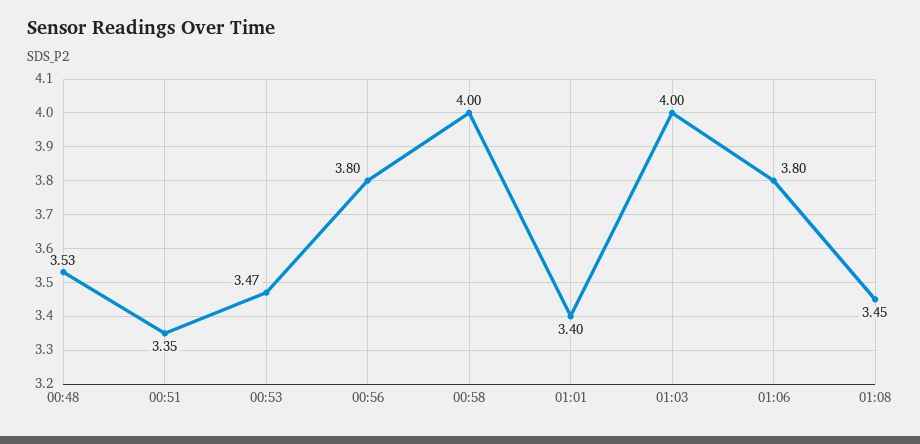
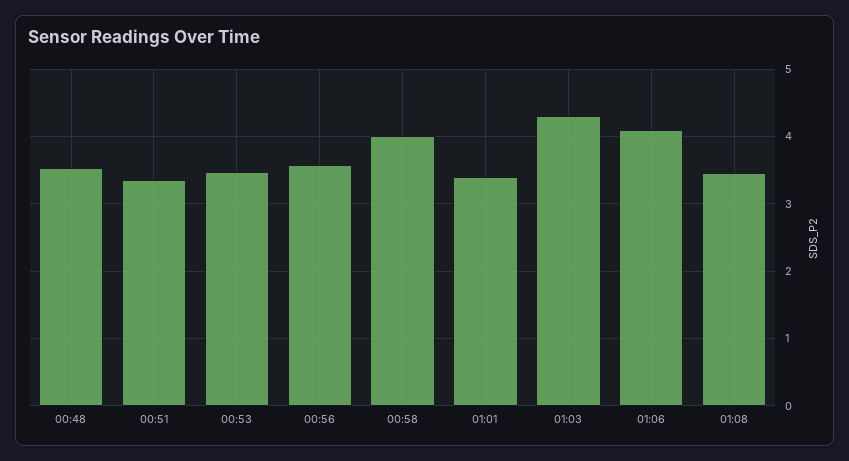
  {
    "00:48": 3.53,
    "00:51": 3.35,
    "00:53": 3.47,
-   "00:56": 3.8,
+   "00:56": 3.6,
    "00:58": 4,
    "01:01": 3.4,
-   "01:03": 4,
+   "01:03": 4.3,
-   "01:06": 3.8,
+   "01:06": 4.1,
    "01:08": 3.45
  }

